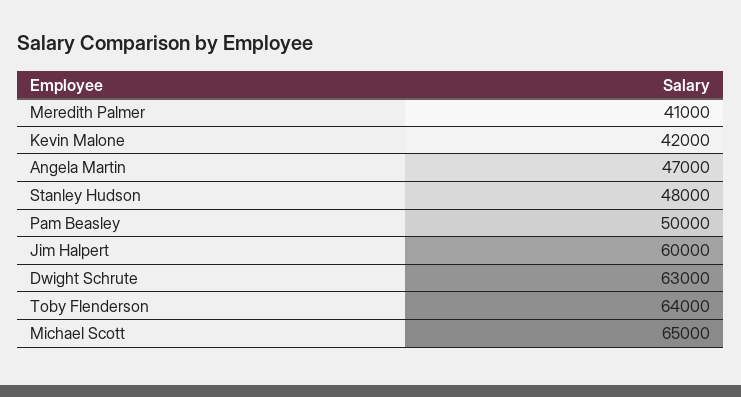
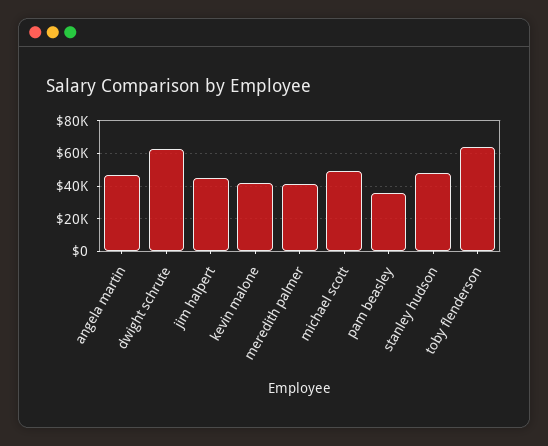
  {
    "Meredith Palmer": 41000,
    "Kevin Malone": 42000,
    "Angela Martin": 47000,
    "Stanley Hudson": 48000,
-   "Pam Beasley": 50000,
+   "Pam Beasley": 35000,
-   "Jim Halpert": 60000,
+   "Jim Halpert": 45000,
    "Dwight Schrute": 63000,
    "Toby Flenderson": 64000,
-   "Michael Scott": 65000
+   "Michael Scott": 50000
  }

